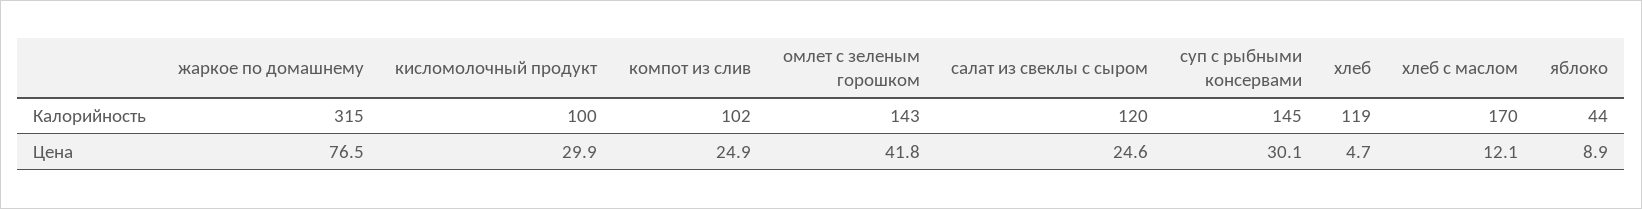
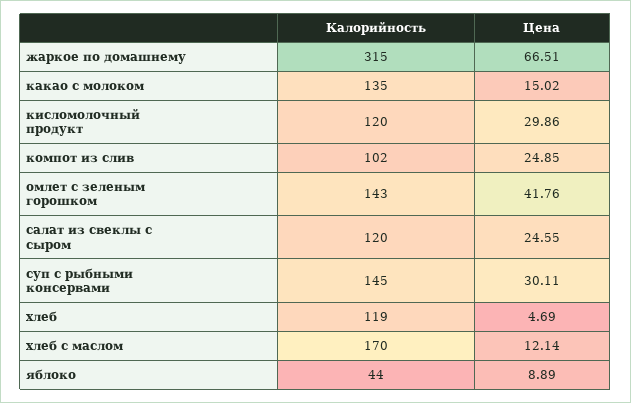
  {
    "жаркое по домашнему": {
      "Калорийность": 315,
-     "Цена": 76.5
+     "Цена": 66.51
    },
    "кисломолочный продукт": {
-     "Калорийность": 100,
+     "Калорийность": 120,
      "Цена": 29.86
    },
    "компот из слив": {
      "Калорийность": 102,
      "Цена": 24.85
    },
    "омлет с зеленым горошком": {
      "Калорийность": 143,
      "Цена": 41.76
    },
    "салат из свеклы с сыром": {
      "Калорийность": 120,
      "Цена": 24.55
    },
    "суп с рыбными консервами": {
      "Калорийность": 145,
      "Цена": 30.11
    },
    "хлеб": {
      "Калорийность": 119,
      "Цена": 4.69
    },
    "хлеб с маслом": {
      "Калорийность": 170,
      "Цена": 12.14
    },
    "яблоко": {
      "Калорийность": 44,
      "Цена": 8.89
-   }
+   },
+   "какао с молоком": {
+     "Калорийность": 135,
+     "Цена": 15.02
+   }
  }

